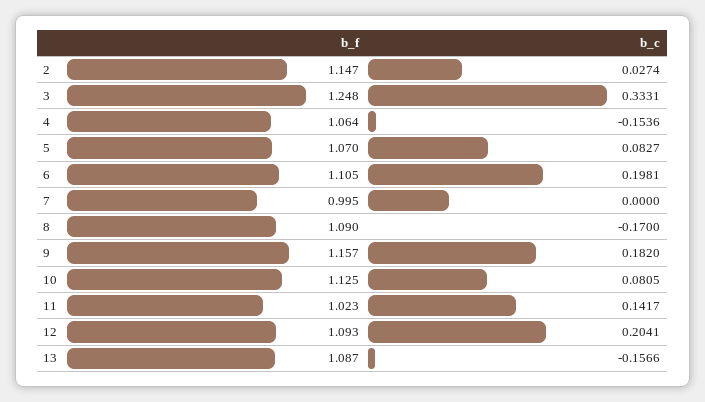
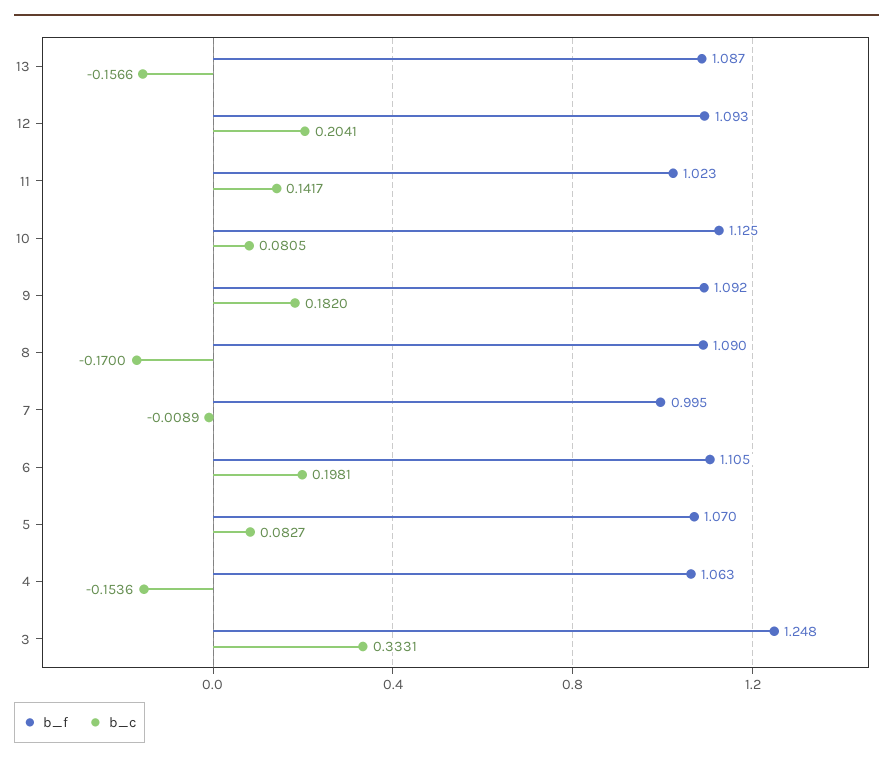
  {
    "b_f": {
-     "2": 1.147,
      "3": 1.248,
-     "4": 1.064,
+     "4": 1.063,
      "5": 1.07,
      "6": 1.105,
      "7": 0.995,
      "8": 1.09,
-     "9": 1.157,
+     "9": 1.092,
      "10": 1.125,
      "11": 1.023,
      "12": 1.093,
      "13": 1.087
    },
    "b_c": {
-     "2": 0.0274,
      "3": 0.3331,
      "4": -0.1536,
      "5": 0.0827,
      "6": 0.1981,
-     "7": 0,
+     "7": -0.0089,
      "8": -0.17,
      "9": 0.182,
      "10": 0.0805,
      "11": 0.1417,
      "12": 0.2041,
      "13": -0.1566
    }
  }

